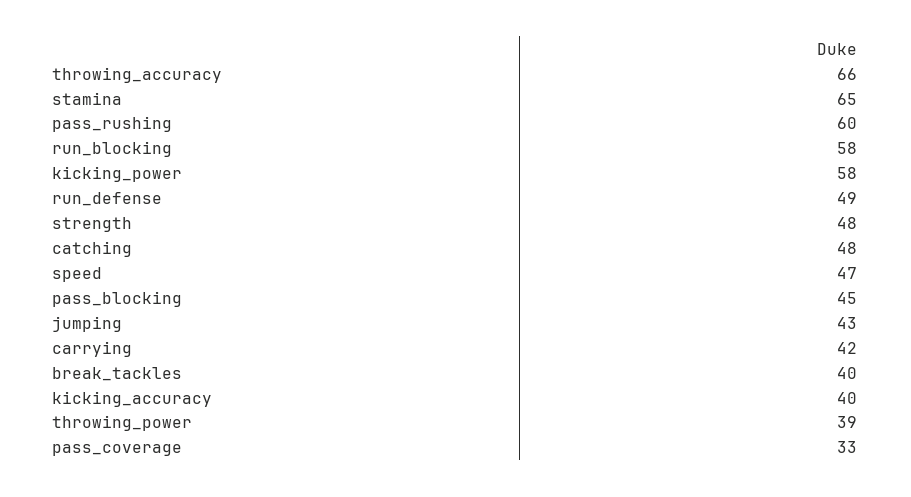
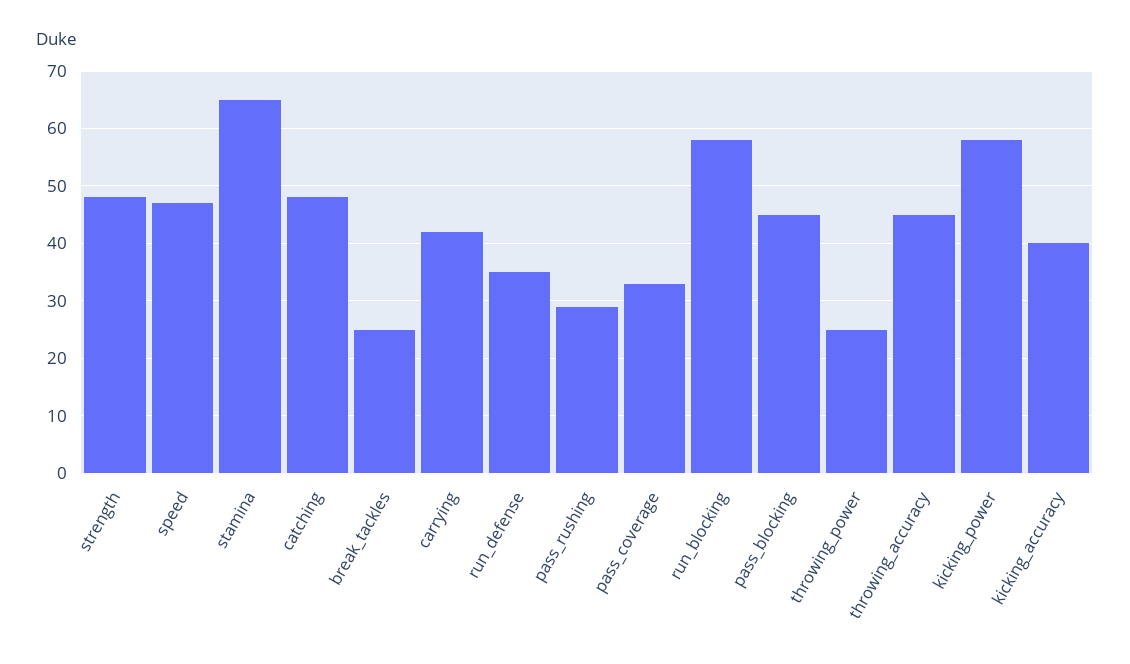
  {
-   "throwing_accuracy": 66,
+   "throwing_accuracy": 45,
    "stamina": 65,
-   "pass_rushing": 60,
+   "pass_rushing": 30,
    "run_blocking": 58,
    "kicking_power": 58,
-   "run_defense": 49,
+   "run_defense": 35,
    "strength": 48,
    "catching": 48,
    "speed": 47,
    "pass_blocking": 45,
-   "jumping": 43,
    "carrying": 42,
-   "break_tackles": 40,
+   "break_tackles": 25,
    "kicking_accuracy": 40,
-   "throwing_power": 39,
+   "throwing_power": 25,
    "pass_coverage": 33
  }

